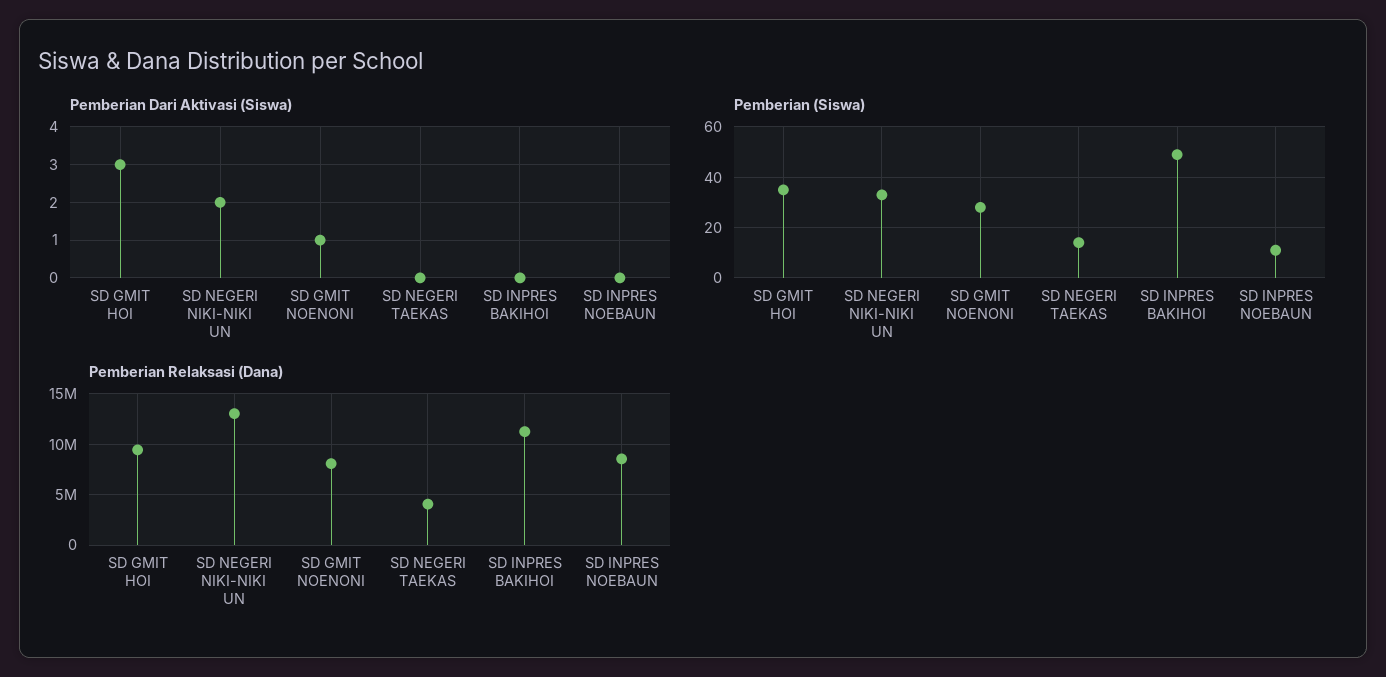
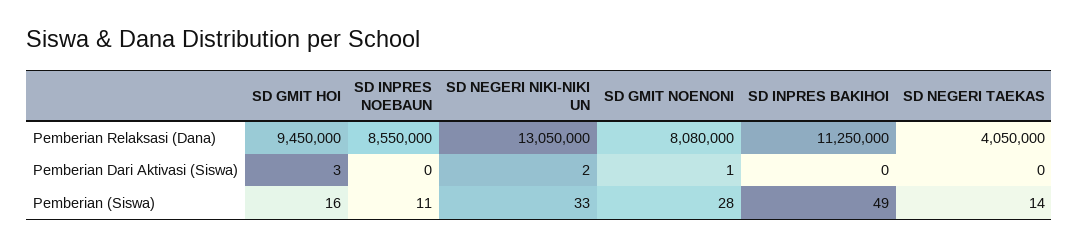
  {
    "Pemberian Dari Aktivasi (Siswa)": {
      "SD GMIT HOI": 3,
      "SD NEGERI NIKI-NIKI UN": 2,
      "SD GMIT NOENONI": 1,
      "SD NEGERI TAEKAS": 0,
      "SD INPRES BAKIHOI": 0,
      "SD INPRES NOEBAUN": 0
    },
    "Pemberian (Siswa)": {
-     "SD GMIT HOI": 35,
+     "SD GMIT HOI": 16,
      "SD NEGERI NIKI-NIKI UN": 33,
      "SD GMIT NOENONI": 28,
      "SD NEGERI TAEKAS": 14,
      "SD INPRES BAKIHOI": 49,
      "SD INPRES NOEBAUN": 11
    },
    "Pemberian Relaksasi (Dana)": {
      "SD GMIT HOI": 9450000,
      "SD NEGERI NIKI-NIKI UN": 13050000,
      "SD GMIT NOENONI": 8080000,
      "SD NEGERI TAEKAS": 4050000,
      "SD INPRES BAKIHOI": 11250000,
      "SD INPRES NOEBAUN": 8550000
    }
  }

